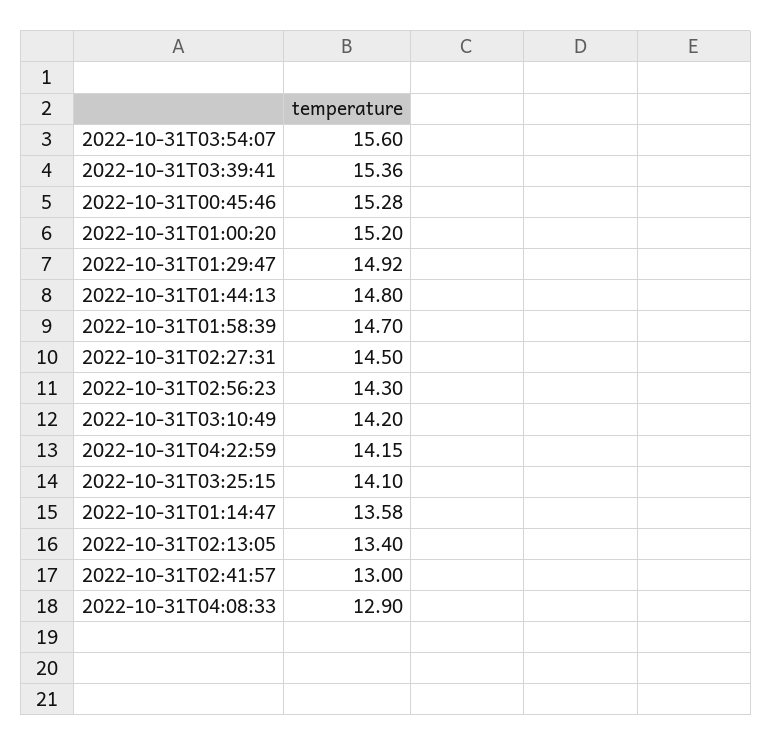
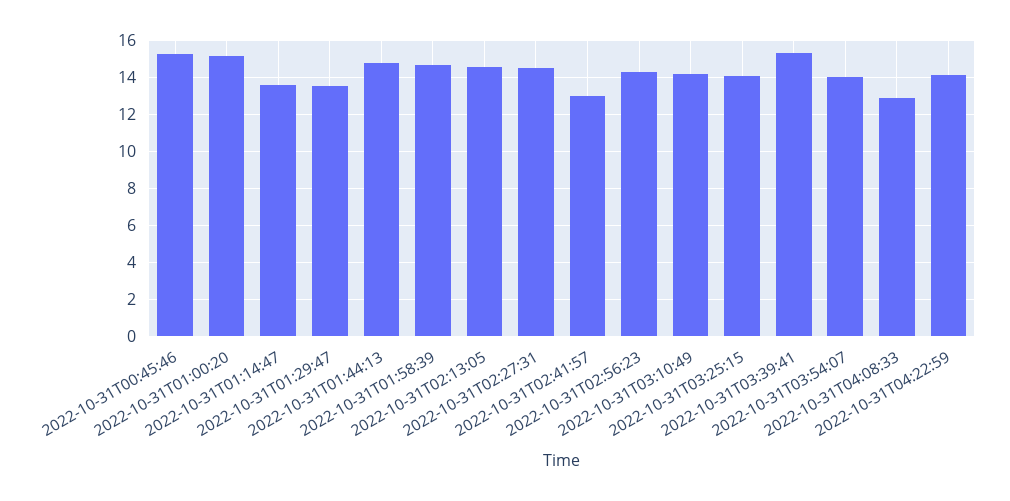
  {
-   "2022-10-31T03:54:07": 15.6,
+   "2022-10-31T03:54:07": 14,
    "2022-10-31T03:39:41": 15.36,
    "2022-10-31T00:45:46": 15.28,
    "2022-10-31T01:00:20": 15.2,
-   "2022-10-31T01:29:47": 14.92,
+   "2022-10-31T01:29:47": 13.5,
    "2022-10-31T01:44:13": 14.8,
    "2022-10-31T01:58:39": 14.7,
    "2022-10-31T02:27:31": 14.5,
    "2022-10-31T02:56:23": 14.3,
    "2022-10-31T03:10:49": 14.2,
    "2022-10-31T04:22:59": 14.15,
    "2022-10-31T03:25:15": 14.1,
    "2022-10-31T01:14:47": 13.58,
-   "2022-10-31T02:13:05": 13.4,
+   "2022-10-31T02:13:05": 14.5,
    "2022-10-31T02:41:57": 13,
    "2022-10-31T04:08:33": 12.9
  }

